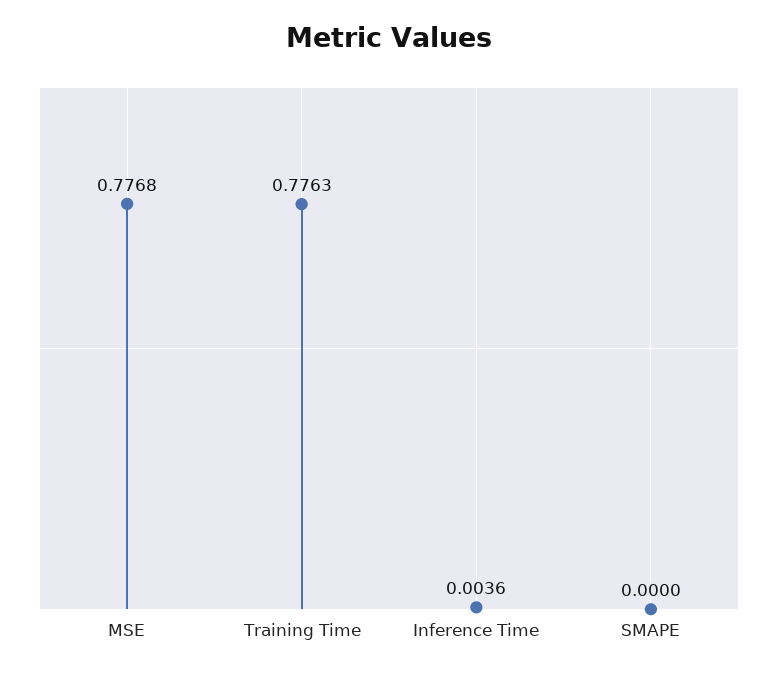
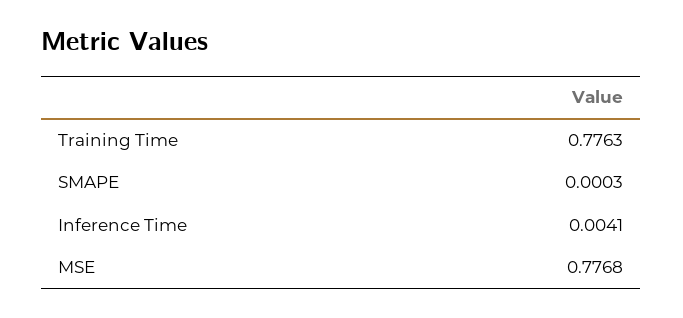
  {
    "MSE": 0.7768,
    "Training Time": 0.7763,
-   "Inference Time": 0.0036,
+   "Inference Time": 0.0041,
-   "SMAPE": 0
+   "SMAPE": 0.0003
  }

